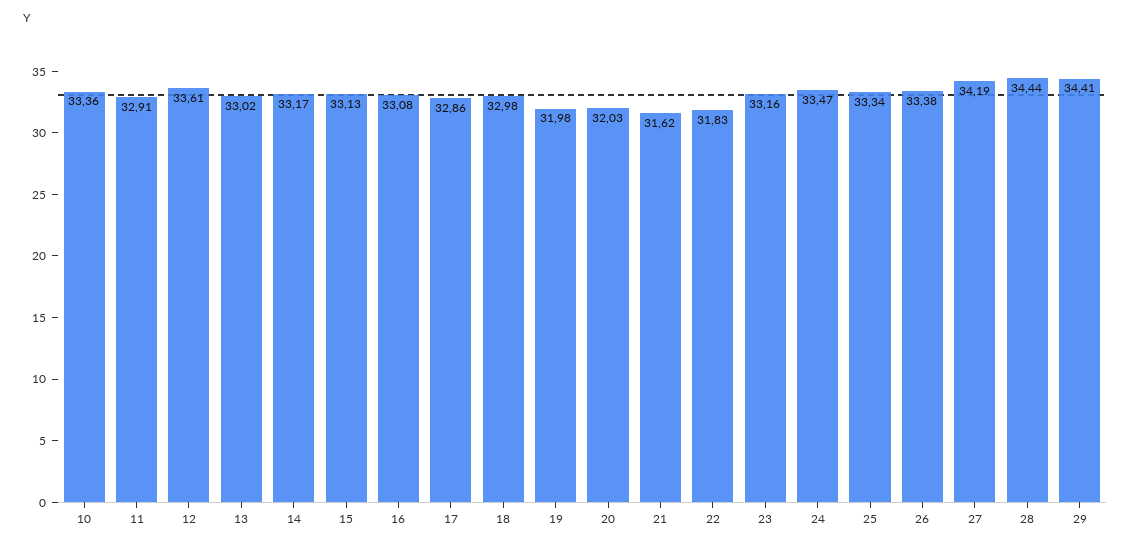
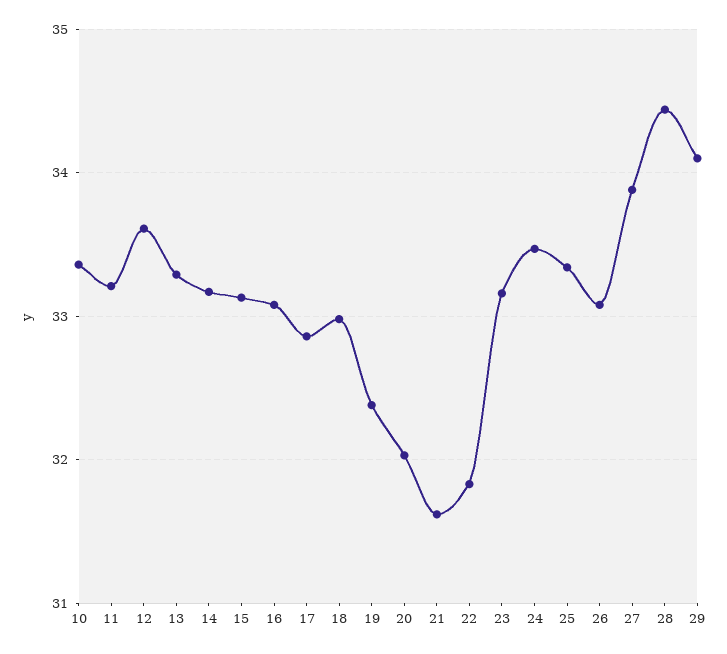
  {
    "10": 33.36,
-   "11": 32.91,
+   "11": 33.2,
    "12": 33.61,
-   "13": 33.02,
+   "13": 33.3,
    "14": 33.17,
    "15": 33.13,
    "16": 33.08,
    "17": 32.86,
    "18": 32.98,
-   "19": 31.98,
+   "19": 32.4,
    "20": 32.03,
    "21": 31.62,
    "22": 31.83,
    "23": 33.16,
    "24": 33.47,
    "25": 33.34,
-   "26": 33.38,
+   "26": 33.1,
-   "27": 34.19,
+   "27": 33.9,
    "28": 34.44,
-   "29": 34.41
+   "29": 34.1
  }

